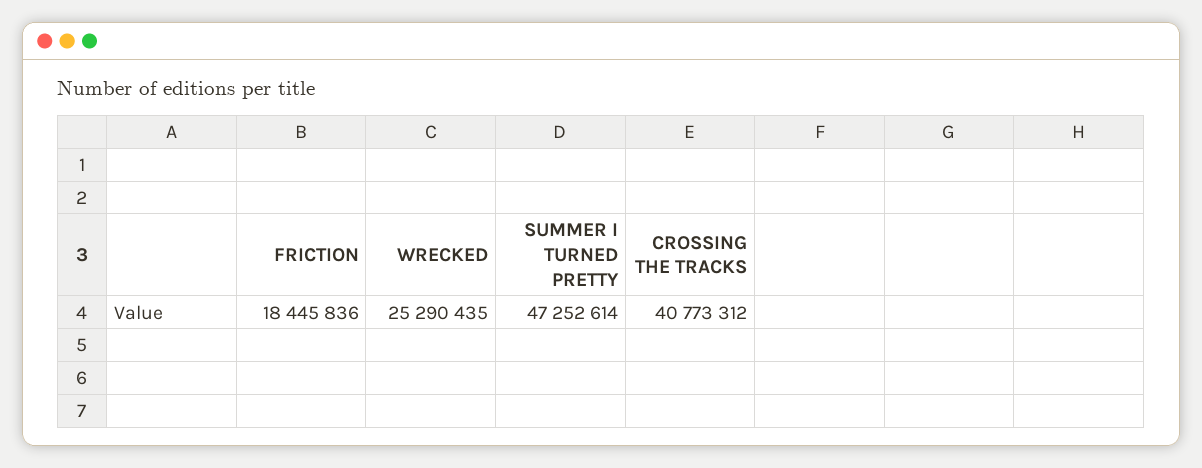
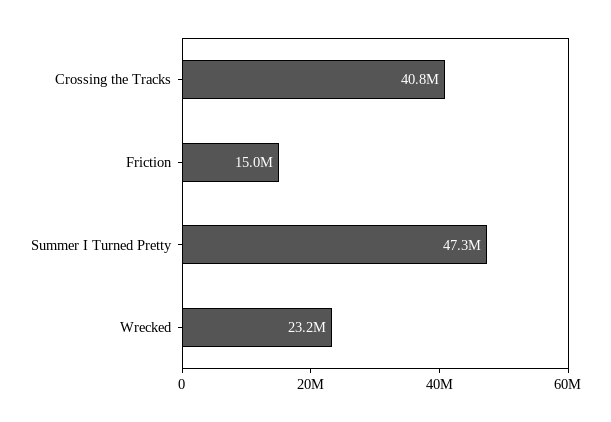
  {
-   "FRICTION": 18445836,
+   "FRICTION": 15000000,
-   "WRECKED": 25290435,
+   "WRECKED": 23200000,
    "SUMMER I TURNED PRETTY": 47252614,
    "CROSSING THE TRACKS": 40773312
  }

